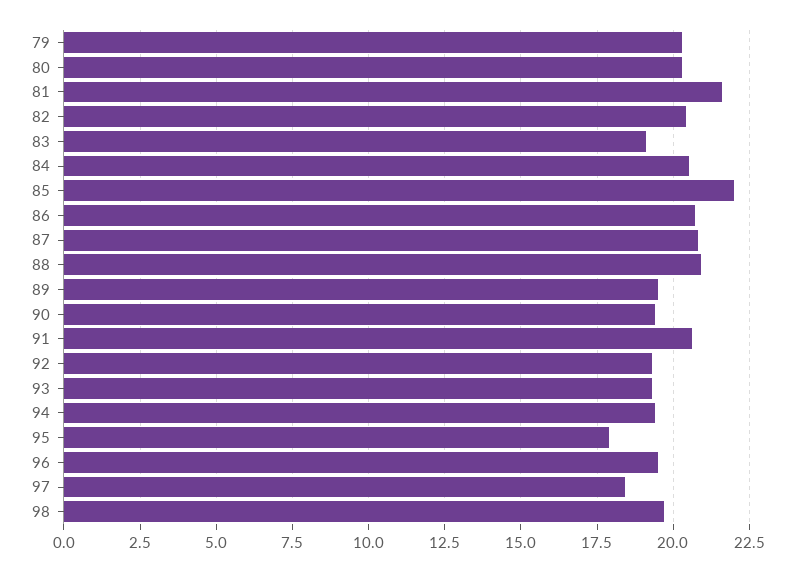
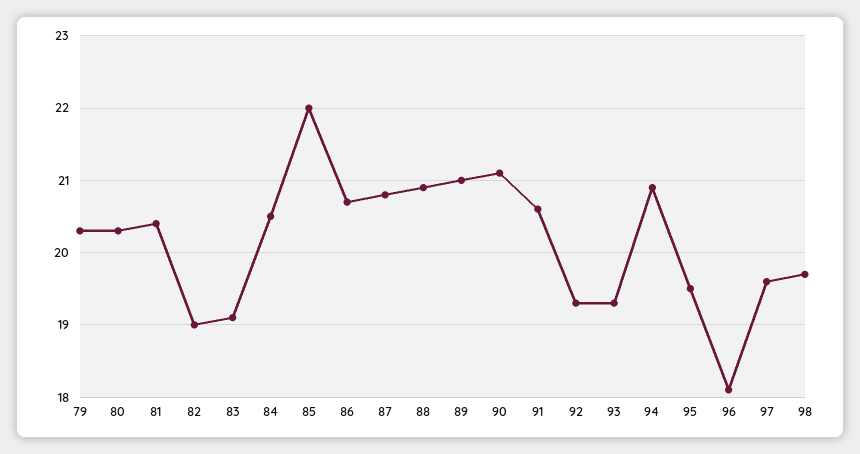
  {
    "79": 20.3,
    "80": 20.3,
-   "81": 21.5,
+   "81": 20.4,
-   "82": 20.5,
+   "82": 19,
    "83": 19.1,
    "84": 20.5,
    "85": 22,
    "86": 20.7,
    "87": 20.8,
    "88": 20.9,
-   "89": 19.5,
+   "89": 21,
-   "90": 19.5,
+   "90": 21.1,
    "91": 20.6,
    "92": 19.3,
    "93": 19.3,
-   "94": 19.5,
+   "94": 20.9,
-   "95": 18,
+   "95": 19.5,
-   "96": 19.5,
+   "96": 18.1,
-   "97": 18.5,
+   "97": 19.6,
    "98": 19.7
  }

